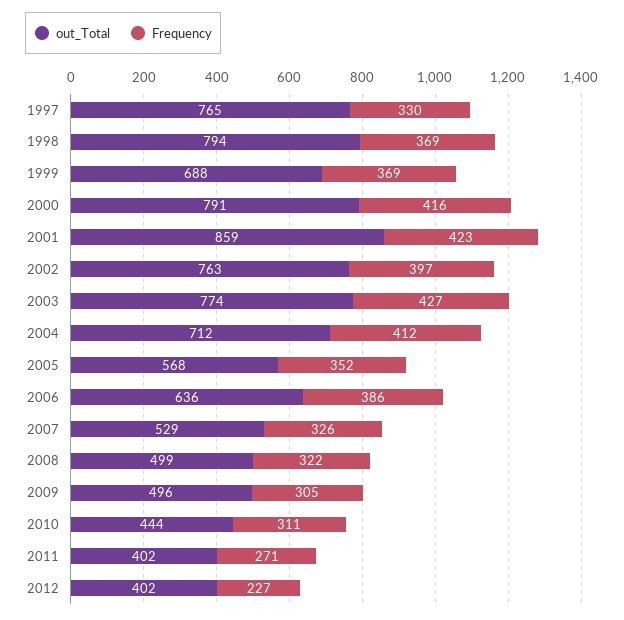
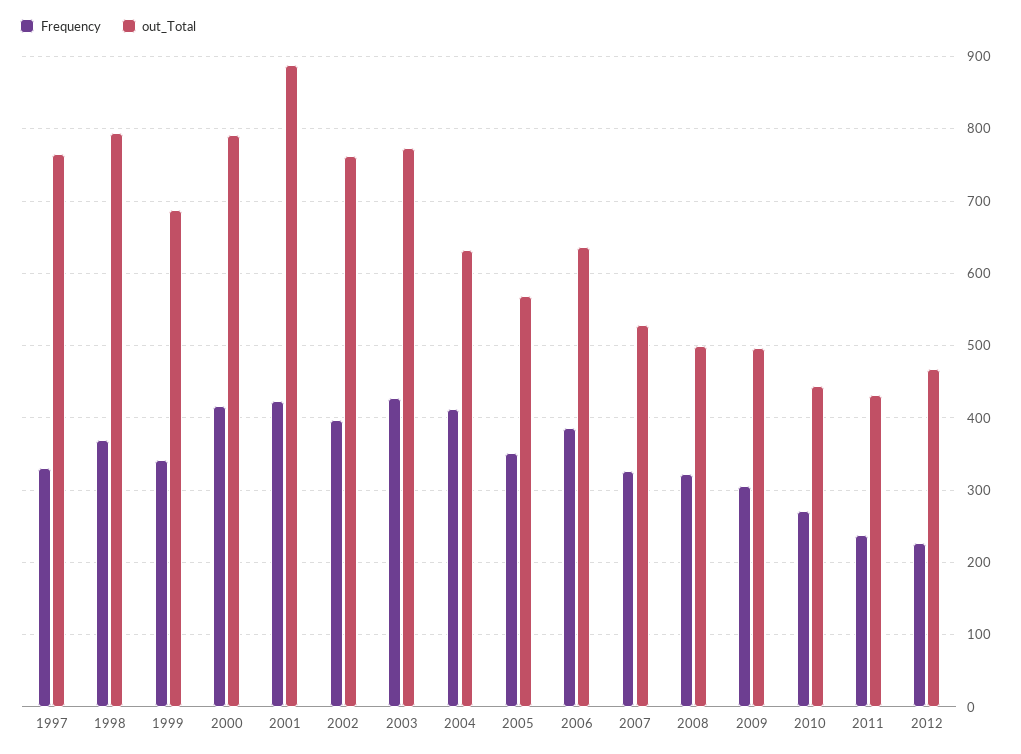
  {
    "out_Total": {
      "1997": 765,
      "1998": 794,
      "1999": 688,
      "2000": 791,
-     "2001": 859,
+     "2001": 890,
      "2002": 763,
      "2003": 774,
-     "2004": 712,
+     "2004": 630,
      "2005": 568,
      "2006": 636,
      "2007": 529,
      "2008": 499,
      "2009": 496,
      "2010": 444,
-     "2011": 402,
+     "2011": 430,
-     "2012": 402
+     "2012": 470
    },
    "Frequency": {
      "1997": 330,
      "1998": 369,
-     "1999": 369,
+     "1999": 340,
      "2000": 416,
      "2001": 423,
      "2002": 397,
      "2003": 427,
      "2004": 412,
      "2005": 352,
      "2006": 386,
      "2007": 326,
      "2008": 322,
      "2009": 305,
-     "2010": 311,
+     "2010": 270,
-     "2011": 271,
+     "2011": 240,
      "2012": 227
    }
  }

